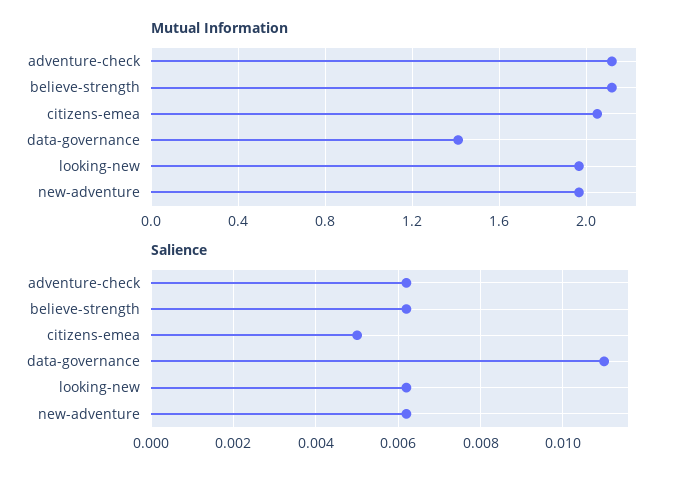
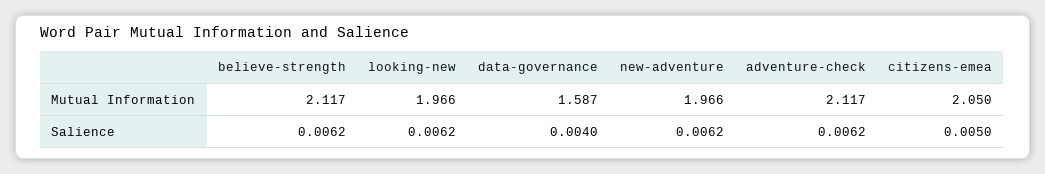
  {
    "Mutual Information": {
      "adventure-check": 2.117,
      "believe-strength": 2.117,
      "citizens-emea": 2.05,
-     "data-governance": 1.4,
+     "data-governance": 1.587,
      "looking-new": 1.966,
      "new-adventure": 1.966
    },
    "Salience": {
      "adventure-check": 0.0062,
      "believe-strength": 0.0062,
      "citizens-emea": 0.005,
-     "data-governance": 0.011,
+     "data-governance": 0.004,
      "looking-new": 0.0062,
      "new-adventure": 0.0062
    }
  }

